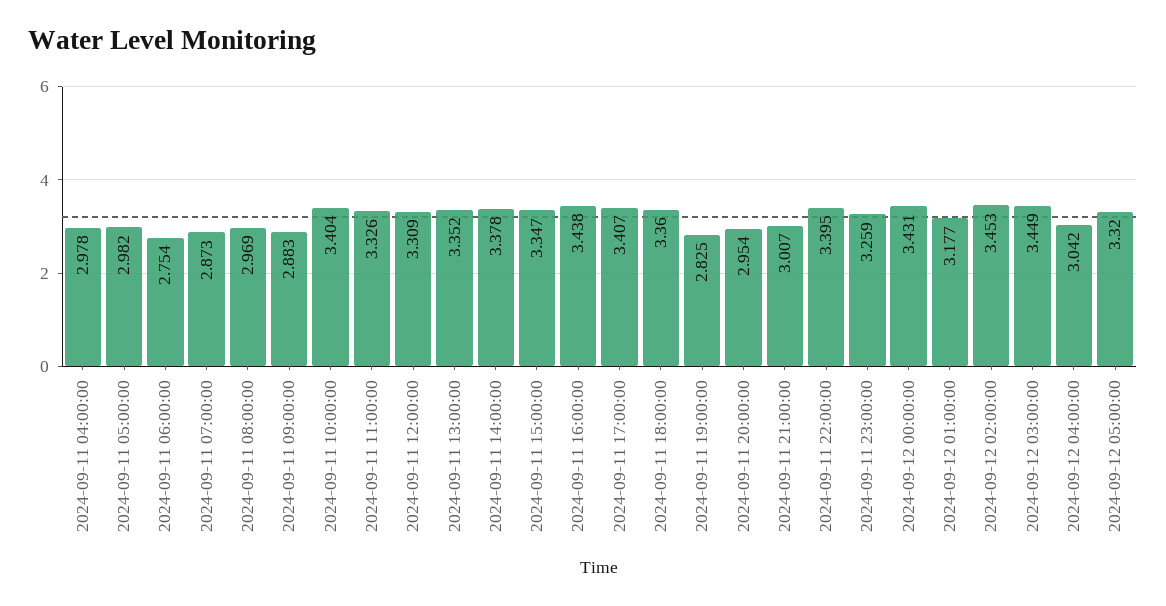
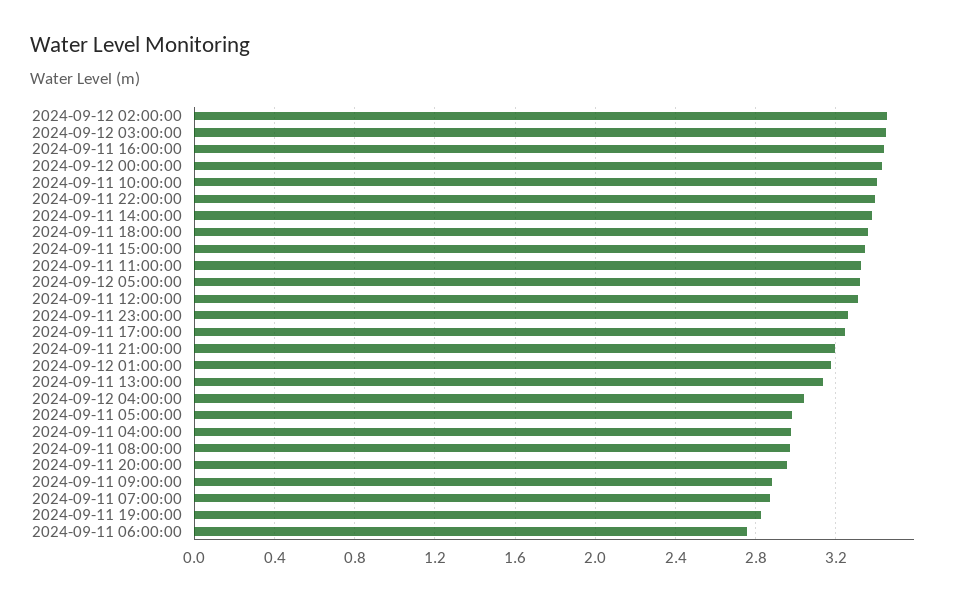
  {
    "2024-09-11 04:00:00": 2.978,
    "2024-09-11 05:00:00": 2.982,
    "2024-09-11 06:00:00": 2.754,
    "2024-09-11 07:00:00": 2.873,
    "2024-09-11 08:00:00": 2.969,
    "2024-09-11 09:00:00": 2.883,
    "2024-09-11 10:00:00": 3.404,
    "2024-09-11 11:00:00": 3.326,
    "2024-09-11 12:00:00": 3.309,
-   "2024-09-11 13:00:00": 3.352,
+   "2024-09-11 13:00:00": 3.15,
    "2024-09-11 14:00:00": 3.378,
    "2024-09-11 15:00:00": 3.347,
    "2024-09-11 16:00:00": 3.438,
-   "2024-09-11 17:00:00": 3.407,
+   "2024-09-11 17:00:00": 3.25,
    "2024-09-11 18:00:00": 3.36,
    "2024-09-11 19:00:00": 2.825,
    "2024-09-11 20:00:00": 2.954,
-   "2024-09-11 21:00:00": 3.007,
+   "2024-09-11 21:00:00": 3.2,
    "2024-09-11 22:00:00": 3.395,
    "2024-09-11 23:00:00": 3.259,
    "2024-09-12 00:00:00": 3.431,
    "2024-09-12 01:00:00": 3.177,
    "2024-09-12 02:00:00": 3.453,
    "2024-09-12 03:00:00": 3.449,
    "2024-09-12 04:00:00": 3.042,
    "2024-09-12 05:00:00": 3.32
  }

